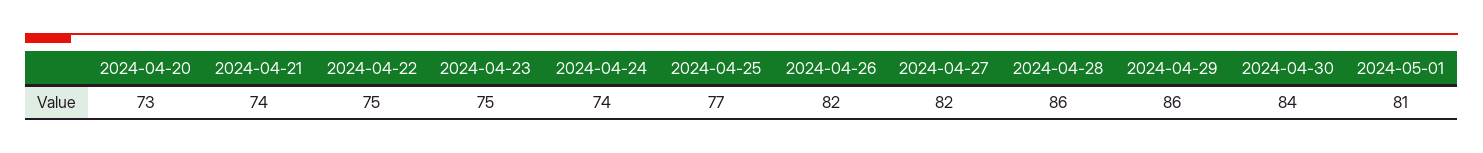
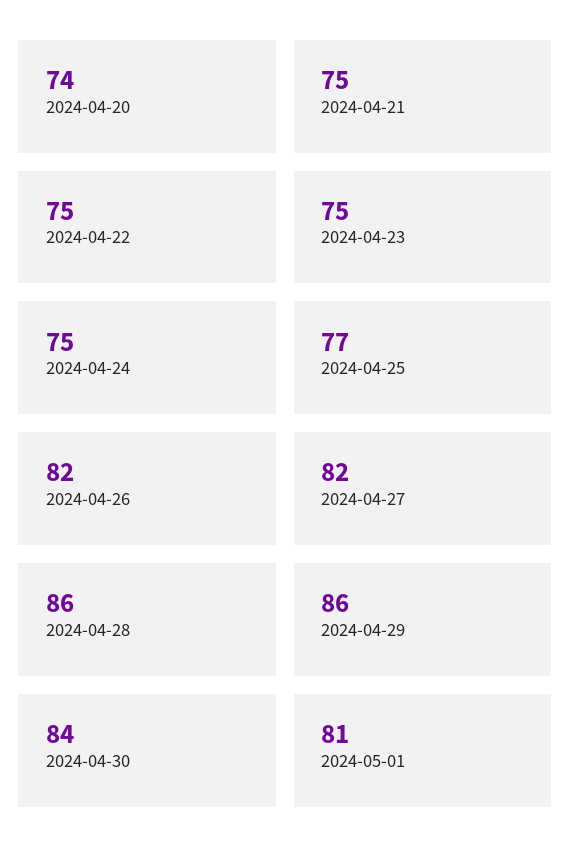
  {
-   "2024-04-20": 73,
+   "2024-04-20": 74,
-   "2024-04-21": 74,
+   "2024-04-21": 75,
    "2024-04-22": 75,
    "2024-04-23": 75,
-   "2024-04-24": 74,
+   "2024-04-24": 75,
    "2024-04-25": 77,
    "2024-04-26": 82,
    "2024-04-27": 82,
    "2024-04-28": 86,
    "2024-04-29": 86,
    "2024-04-30": 84,
    "2024-05-01": 81
  }

